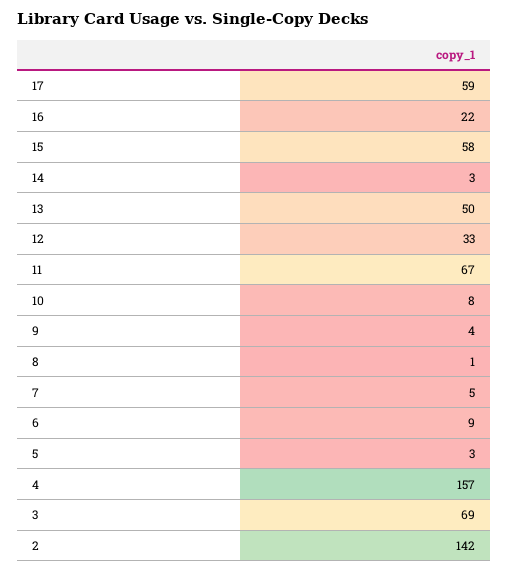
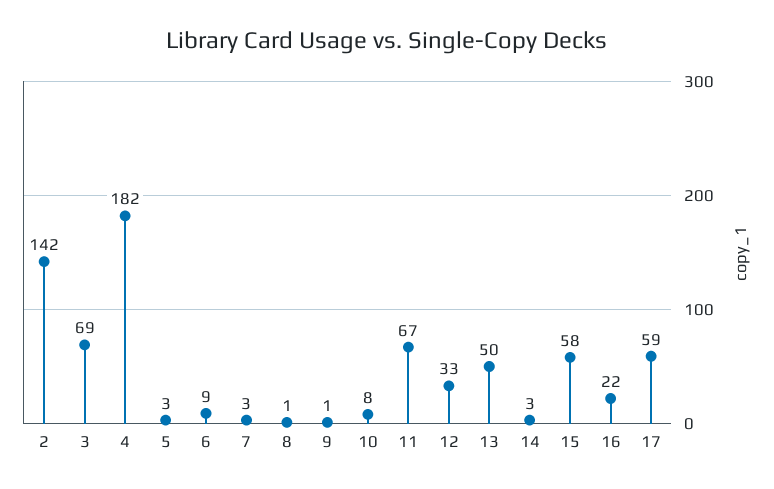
  {
    "17": 59,
    "16": 22,
    "15": 58,
    "14": 3,
    "13": 50,
    "12": 33,
    "11": 67,
    "10": 8,
-   "9": 4,
+   "9": 1,
    "8": 1,
-   "7": 5,
+   "7": 3,
    "6": 9,
    "5": 3,
-   "4": 157,
+   "4": 182,
    "3": 69,
    "2": 142
  }

